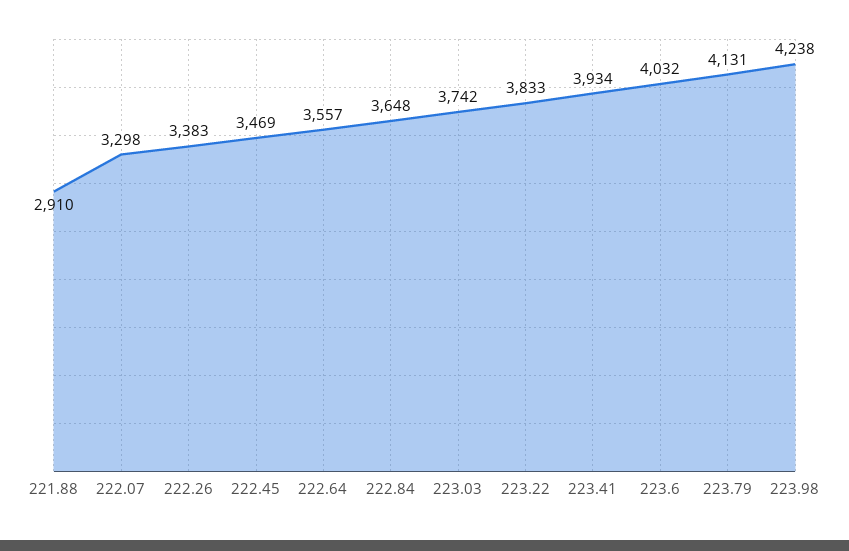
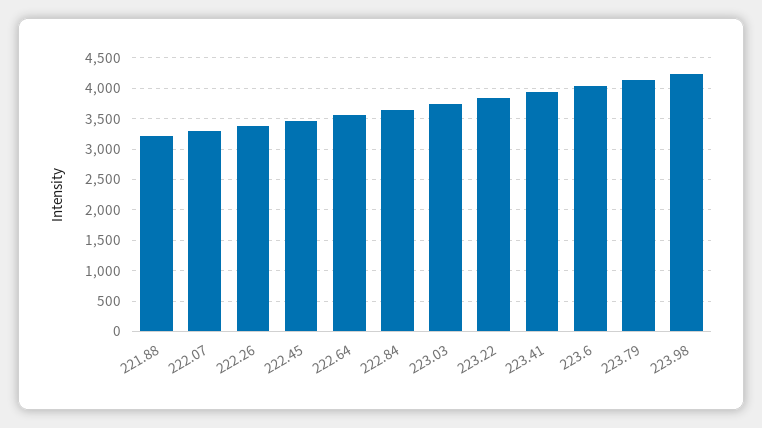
  {
-   "221.88": 2910,
+   "221.88": 3200,
    "222.07": 3298,
    "222.26": 3383,
    "222.45": 3469,
    "222.64": 3557,
    "222.84": 3648,
    "223.03": 3742,
    "223.22": 3833,
    "223.41": 3934,
    "223.6": 4032,
    "223.79": 4131,
    "223.98": 4238
  }

